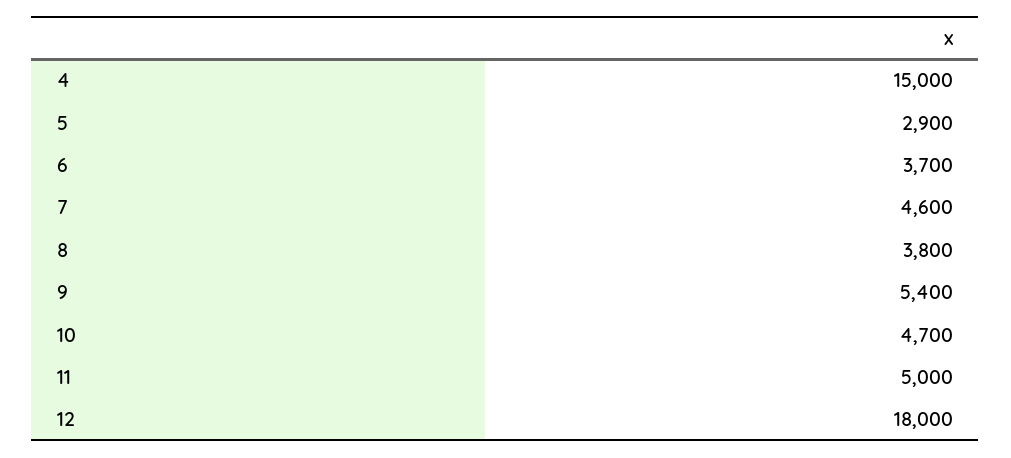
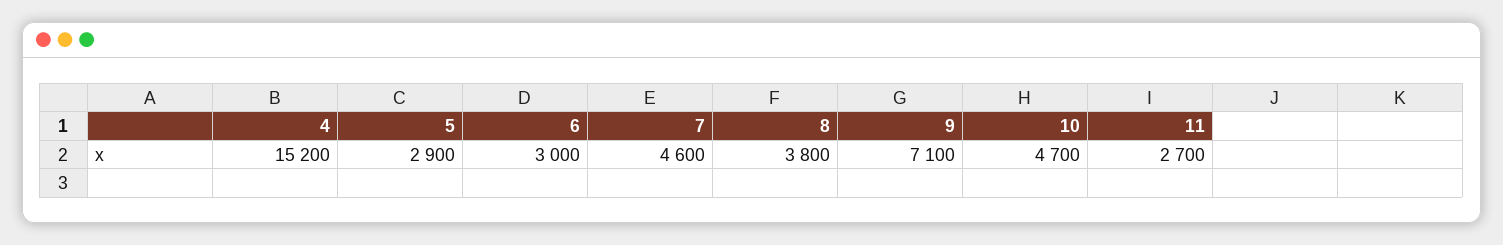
  {
-   "4": 15000,
+   "4": 15200,
    "5": 2900,
-   "6": 3700,
+   "6": 3000,
    "7": 4600,
    "8": 3800,
-   "9": 5400,
+   "9": 7100,
    "10": 4700,
-   "11": 5000,
+   "11": 2700
-   "12": 18000
  }

